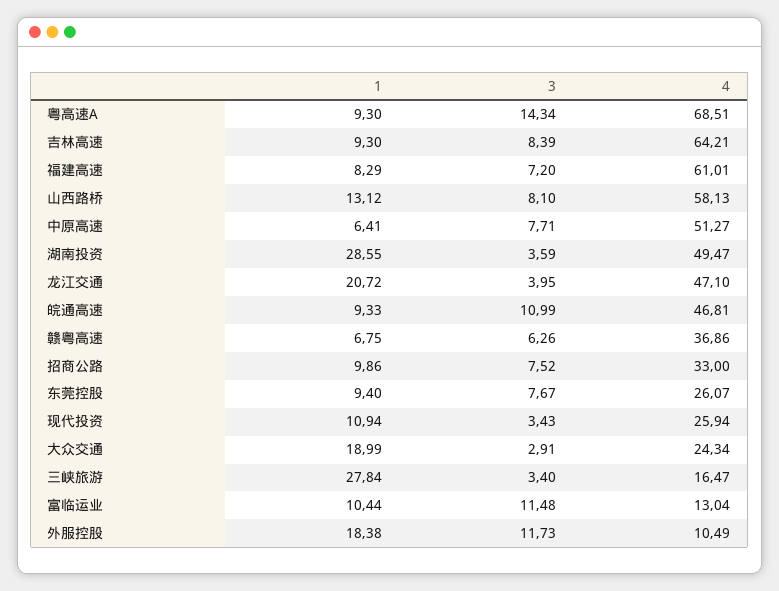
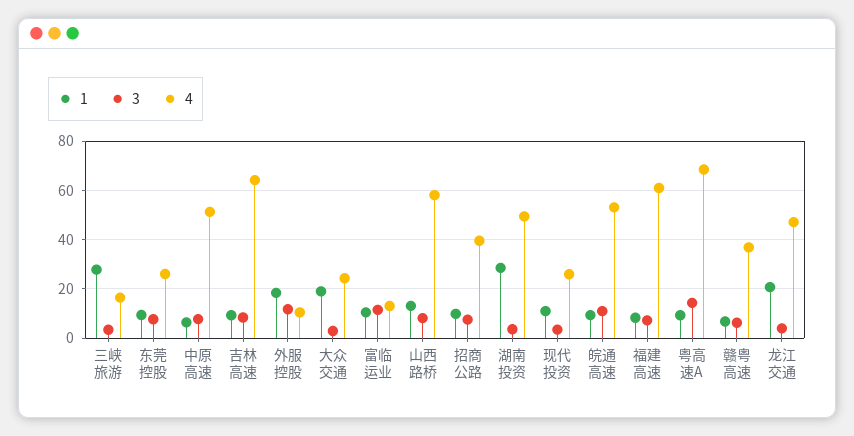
  {
    "1": {
      "粤高速A": 9.3,
      "吉林高速": 9.3,
      "福建高速": 8.29,
      "山西路桥": 13.12,
      "中原高速": 6.41,
      "湖南投资": 28.55,
      "龙江交通": 20.72,
      "皖通高速": 9.33,
      "赣粤高速": 6.75,
      "招商公路": 9.86,
      "东莞控股": 9.4,
      "现代投资": 10.94,
      "大众交通": 18.99,
      "三峡旅游": 27.84,
      "富临运业": 10.44,
      "外服控股": 18.38
    },
    "3": {
      "粤高速A": 14.34,
      "吉林高速": 8.39,
      "福建高速": 7.2,
      "山西路桥": 8.1,
      "中原高速": 7.71,
      "湖南投资": 3.59,
      "龙江交通": 3.95,
      "皖通高速": 10.99,
      "赣粤高速": 6.26,
      "招商公路": 7.52,
      "东莞控股": 7.67,
      "现代投资": 3.43,
      "大众交通": 2.91,
      "三峡旅游": 3.4,
      "富临运业": 11.48,
      "外服控股": 11.73
    },
    "4": {
      "粤高速A": 68.51,
      "吉林高速": 64.21,
      "福建高速": 61.01,
      "山西路桥": 58.13,
      "中原高速": 51.27,
      "湖南投资": 49.47,
      "龙江交通": 47.1,
-     "皖通高速": 46.81,
+     "皖通高速": 52.5,
      "赣粤高速": 36.86,
-     "招商公路": 33,
+     "招商公路": 40,
      "东莞控股": 26.07,
      "现代投资": 25.94,
      "大众交通": 24.34,
      "三峡旅游": 16.47,
      "富临运业": 13.04,
      "外服控股": 10.49
    }
  }

